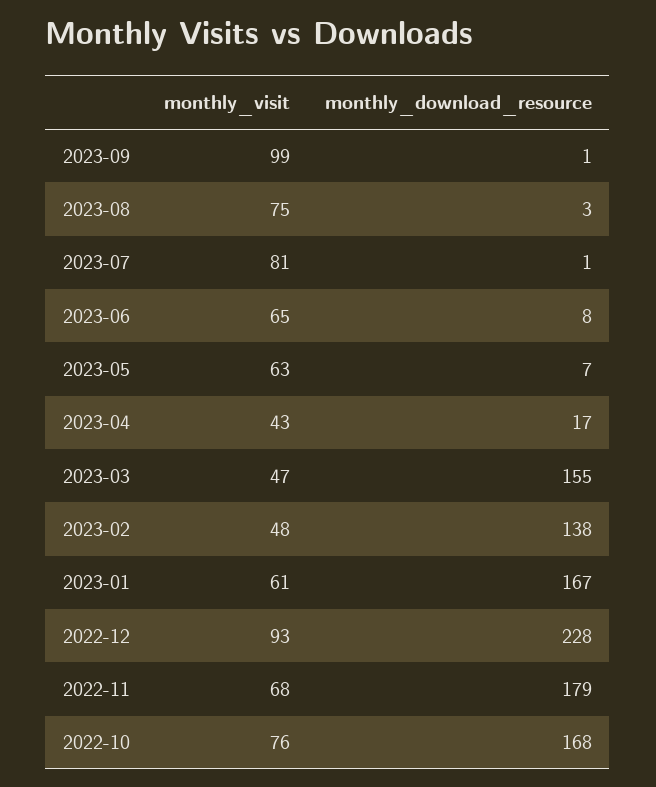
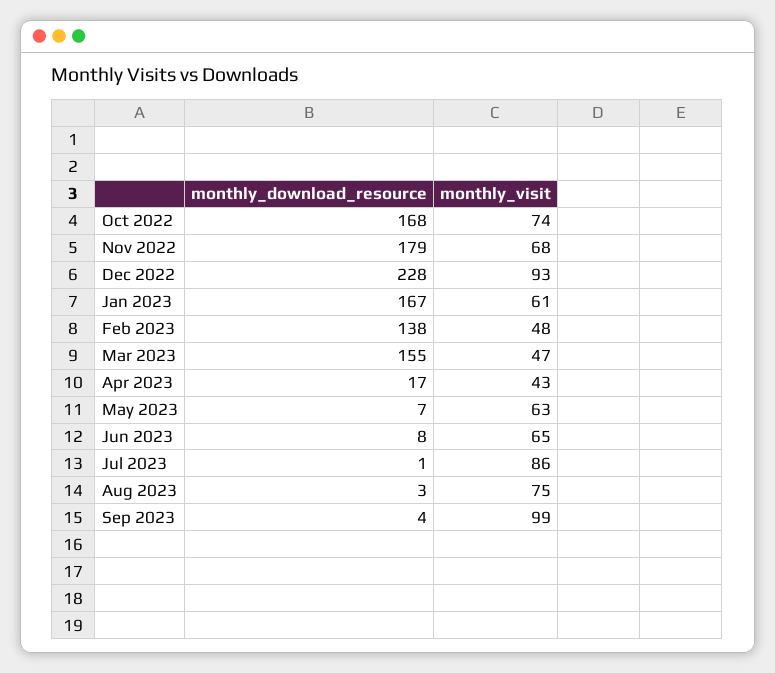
  {
    "monthly_visit": {
      "2023-09": 99,
      "2023-08": 75,
-     "2023-07": 81,
+     "2023-07": 86,
      "2023-06": 65,
      "2023-05": 63,
      "2023-04": 43,
      "2023-03": 47,
      "2023-02": 48,
      "2023-01": 61,
      "2022-12": 93,
      "2022-11": 68,
-     "2022-10": 76
+     "2022-10": 74
    },
    "monthly_download_resource": {
-     "2023-09": 1,
+     "2023-09": 4,
      "2023-08": 3,
      "2023-07": 1,
      "2023-06": 8,
      "2023-05": 7,
      "2023-04": 17,
      "2023-03": 155,
      "2023-02": 138,
      "2023-01": 167,
      "2022-12": 228,
      "2022-11": 179,
      "2022-10": 168
    }
  }

